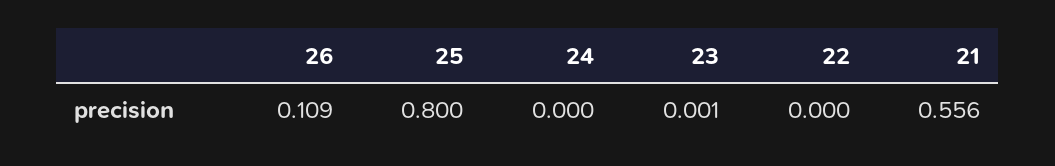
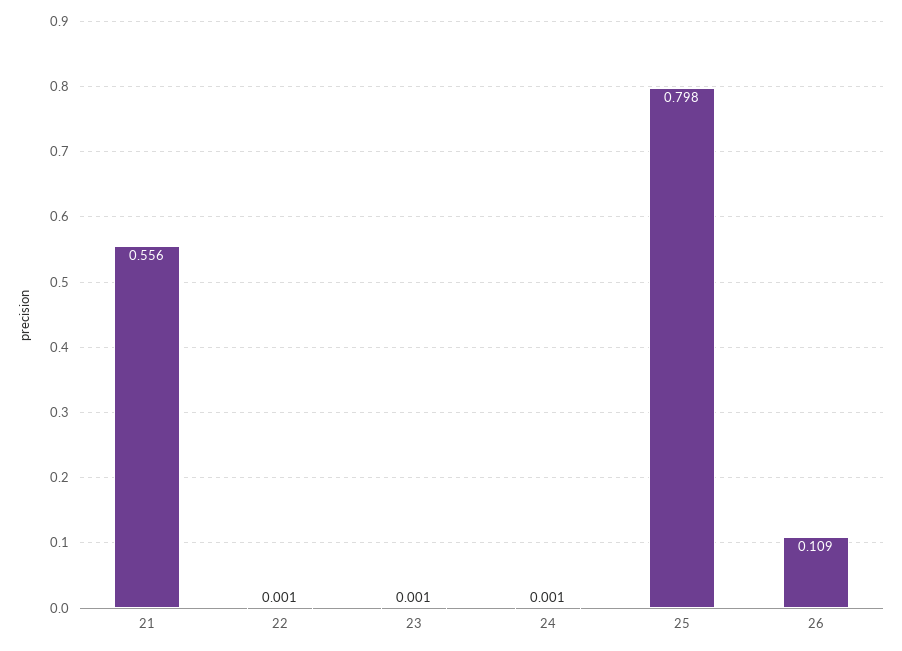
  {
    "26": 0.109,
-   "25": 0.8,
+   "25": 0.798,
-   "24": 0,
+   "24": 0.001,
    "23": 0.001,
-   "22": 0,
+   "22": 0.001,
    "21": 0.556
  }

